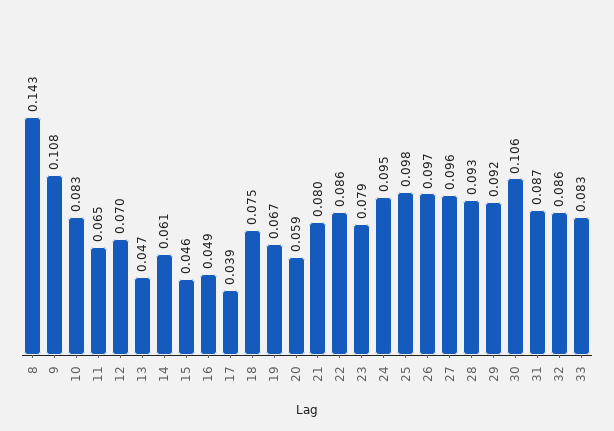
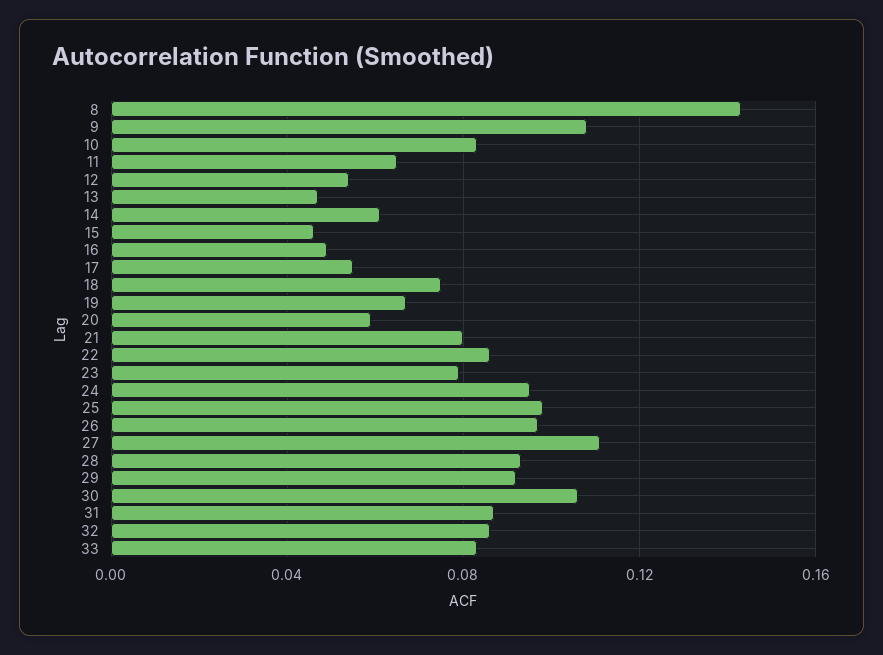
  {
    "8": 0.143,
    "9": 0.108,
    "10": 0.083,
    "11": 0.065,
-   "12": 0.07,
+   "12": 0.055,
    "13": 0.047,
    "14": 0.061,
    "15": 0.046,
    "16": 0.049,
-   "17": 0.039,
+   "17": 0.055,
    "18": 0.075,
    "19": 0.067,
    "20": 0.059,
    "21": 0.08,
    "22": 0.086,
    "23": 0.079,
    "24": 0.095,
    "25": 0.098,
    "26": 0.097,
-   "27": 0.096,
+   "27": 0.11,
    "28": 0.093,
    "29": 0.092,
    "30": 0.106,
    "31": 0.087,
    "32": 0.086,
    "33": 0.083
  }

